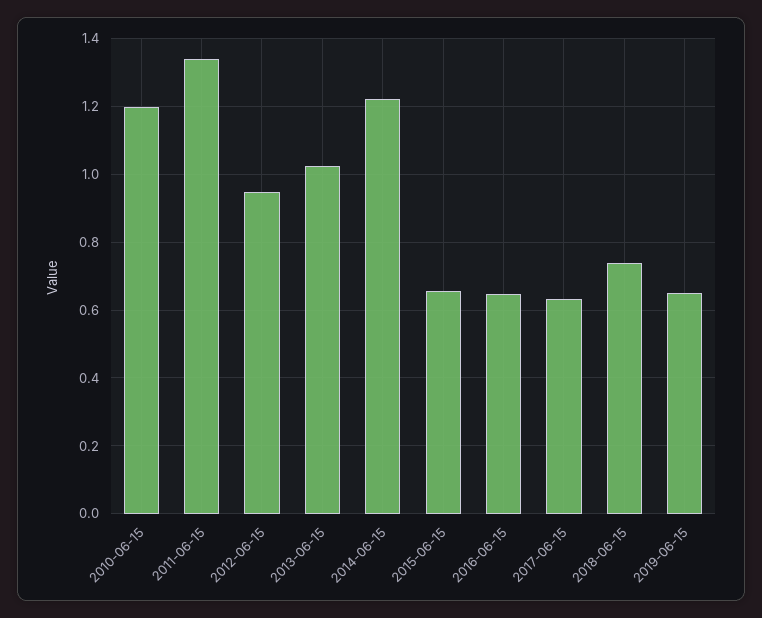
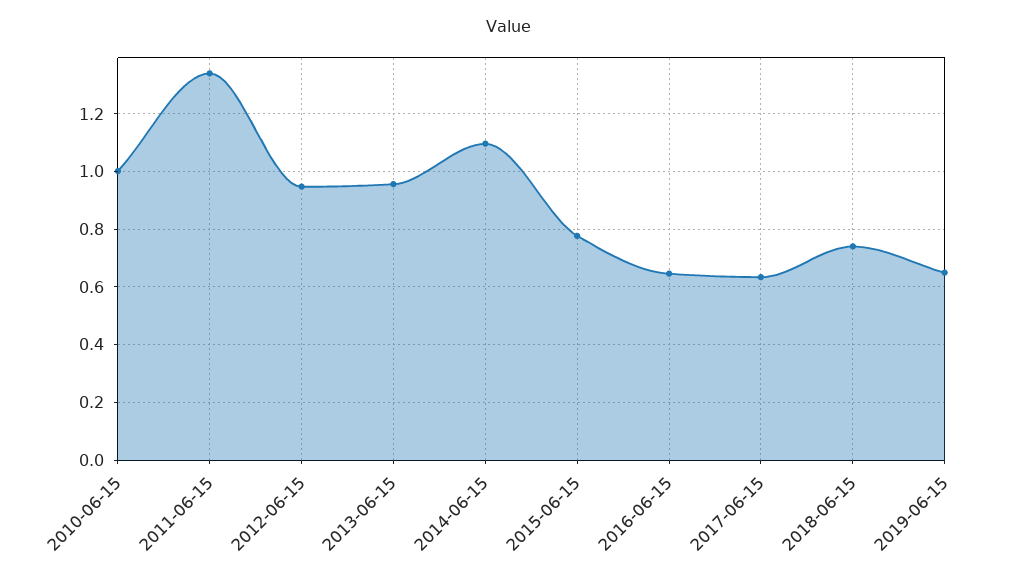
  {
-   "2010-06-15": 1.2,
+   "2010-06-15": 1,
    "2011-06-15": 1.34,
    "2012-06-15": 0.94,
-   "2013-06-15": 1.02,
+   "2013-06-15": 0.95,
-   "2014-06-15": 1.22,
+   "2014-06-15": 1.1,
-   "2015-06-15": 0.66,
+   "2015-06-15": 0.775,
    "2016-06-15": 0.64,
    "2017-06-15": 0.64,
    "2018-06-15": 0.74,
    "2019-06-15": 0.64
  }

